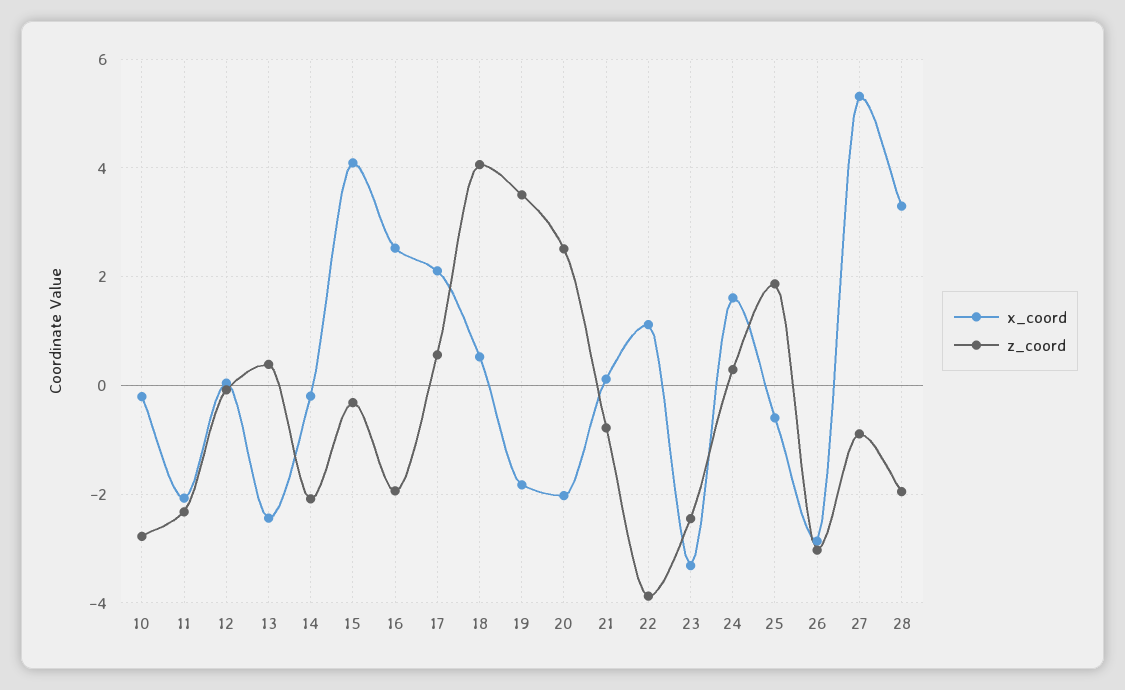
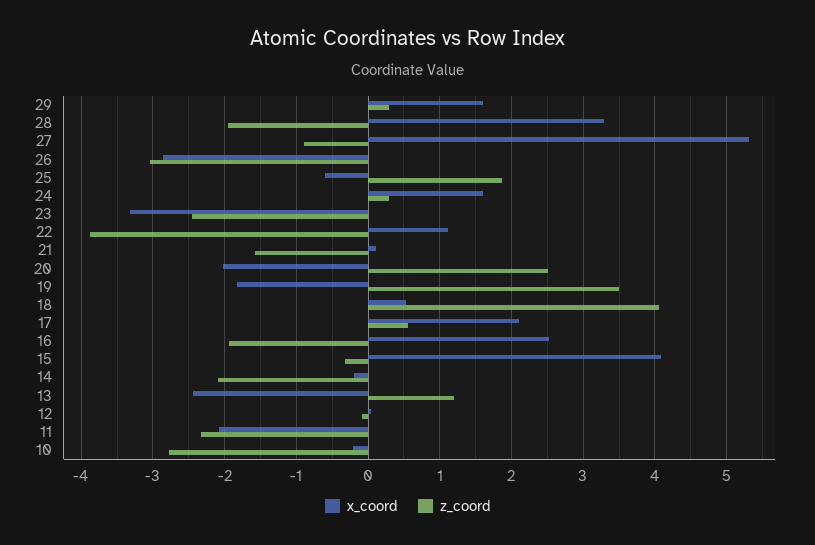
  {
    "x_coord": {
      "10": -0.2,
      "11": -2.1,
      "12": 0,
      "13": -2.4,
      "14": -0.2,
      "15": 4.1,
      "16": 2.5,
      "17": 2.1,
      "18": 0.5,
      "19": -1.8,
      "20": -2,
      "21": 0.1,
      "22": 1.1,
      "23": -3.3,
      "24": 1.6,
      "25": -0.6,
      "26": -2.9,
      "27": 5.3,
-     "28": 3.3
+     "28": 3.3,
+     "29": 1.6
    },
    "z_coord": {
      "10": -2.8,
      "11": -2.3,
      "12": -0.1,
-     "13": 0.4,
+     "13": 1.2,
      "14": -2.1,
      "15": -0.3,
      "16": -1.9,
      "17": 0.6,
      "18": 4.1,
      "19": 3.5,
      "20": 2.5,
-     "21": -0.8,
+     "21": -1.6,
      "22": -3.9,
      "23": -2.5,
      "24": 0.3,
      "25": 1.9,
      "26": -3,
      "27": -0.9,
-     "28": -2
+     "28": -2,
+     "29": 0.3
    }
  }

